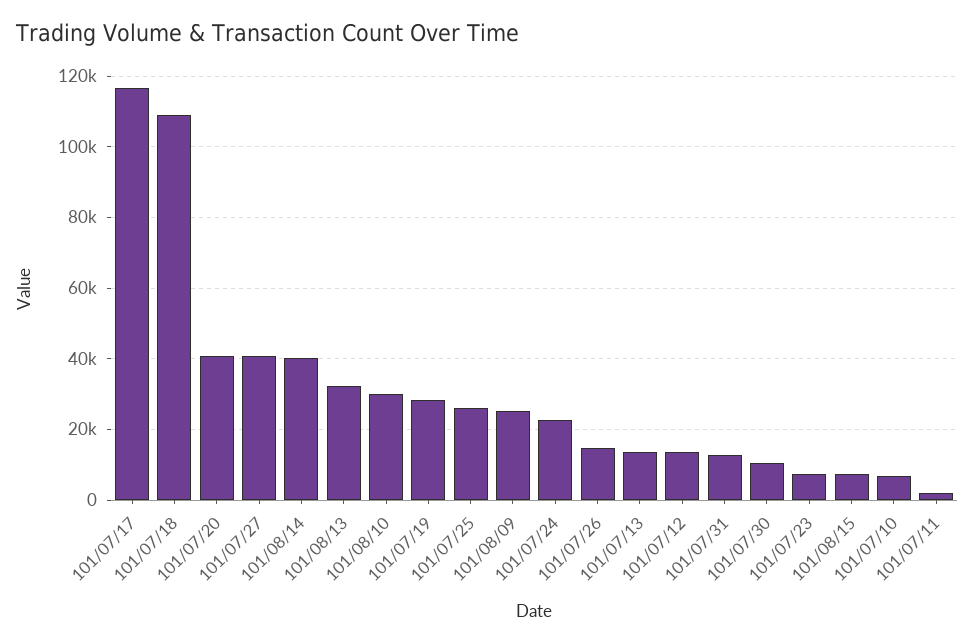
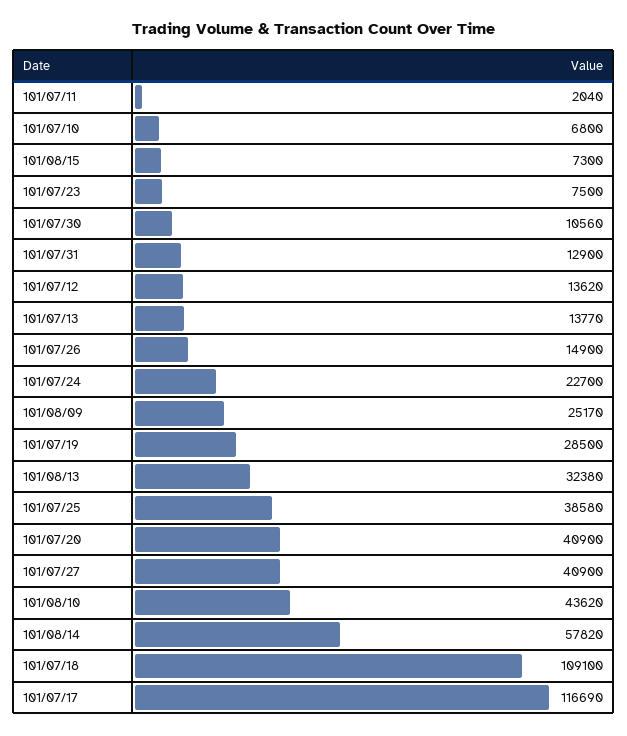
  {
    "101/07/17": 116690,
    "101/07/18": 109100,
    "101/07/20": 40900,
    "101/07/27": 40900,
-   "101/08/14": 40000,
+   "101/08/14": 57820,
    "101/08/13": 32380,
-   "101/08/10": 30000,
+   "101/08/10": 43620,
    "101/07/19": 28500,
-   "101/07/25": 26000,
+   "101/07/25": 38580,
    "101/08/09": 25170,
    "101/07/24": 22700,
    "101/07/26": 14900,
    "101/07/13": 13770,
    "101/07/12": 13620,
    "101/07/31": 12900,
    "101/07/30": 10560,
    "101/07/23": 7500,
    "101/08/15": 7300,
    "101/07/10": 6800,
    "101/07/11": 2040
  }

